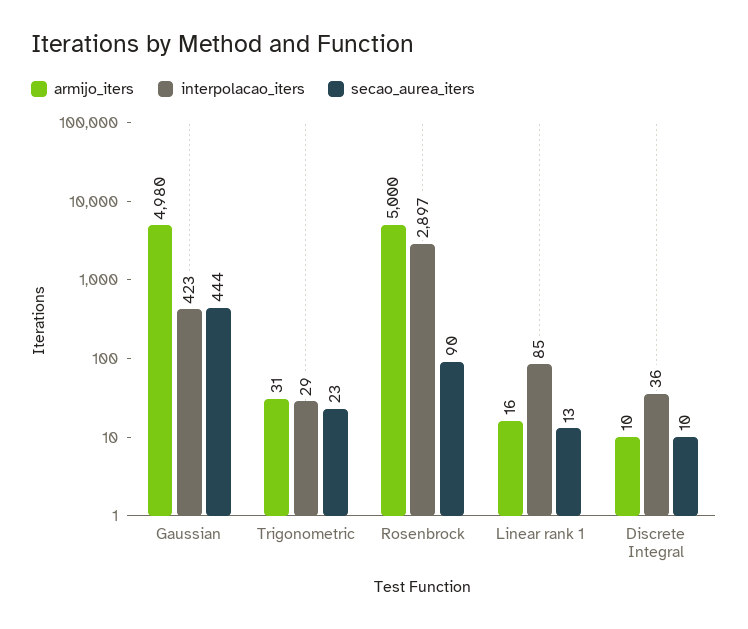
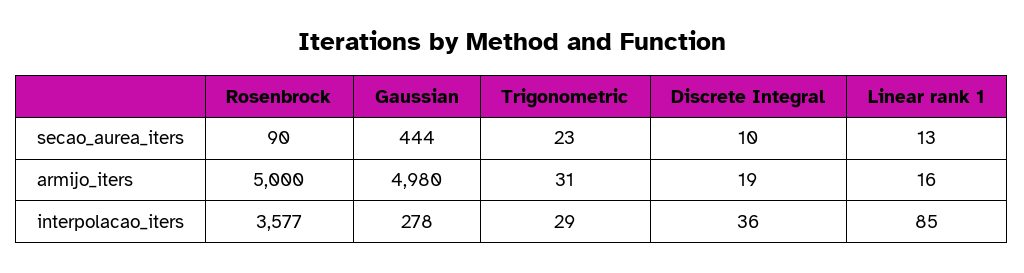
  {
    "armijo_iters": {
      "Gaussian": 4980,
      "Trigonometric": 31,
      "Rosenbrock": 5000,
      "Linear rank 1": 16,
-     "Discrete Integral": 10
+     "Discrete Integral": 19
    },
    "interpolacao_iters": {
-     "Gaussian": 423,
+     "Gaussian": 278,
      "Trigonometric": 29,
-     "Rosenbrock": 2897,
+     "Rosenbrock": 3577,
      "Linear rank 1": 85,
      "Discrete Integral": 36
    },
    "secao_aurea_iters": {
      "Gaussian": 444,
      "Trigonometric": 23,
      "Rosenbrock": 90,
      "Linear rank 1": 13,
      "Discrete Integral": 10
    }
  }

